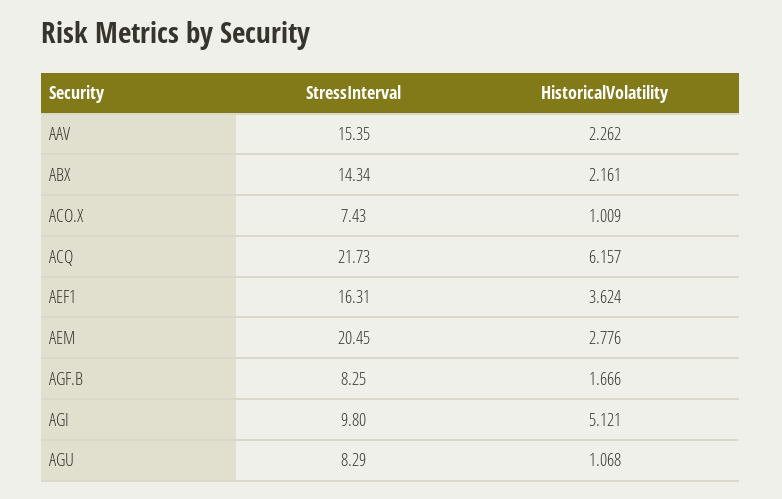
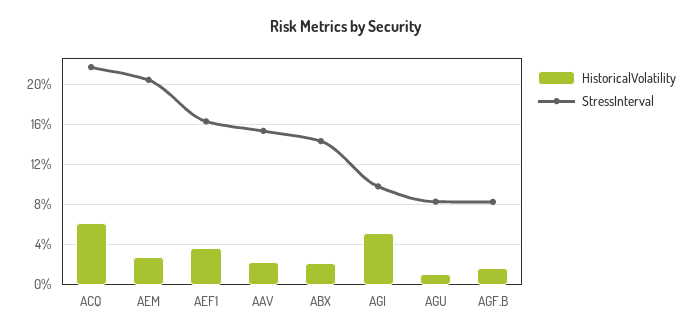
  {
    "StressInterval": {
      "AAV": 15.35,
      "ABX": 14.34,
-     "ACO.X": 7.43,
      "ACQ": 21.73,
      "AEF1": 16.31,
      "AEM": 20.45,
      "AGF.B": 8.25,
      "AGI": 9.8,
      "AGU": 8.29
    },
    "HistoricalVolatility": {
      "AAV": 2.262,
      "ABX": 2.161,
-     "ACO.X": 1.009,
      "ACQ": 6.157,
      "AEF1": 3.624,
      "AEM": 2.776,
      "AGF.B": 1.666,
      "AGI": 5.121,
      "AGU": 1.068
    }
  }

